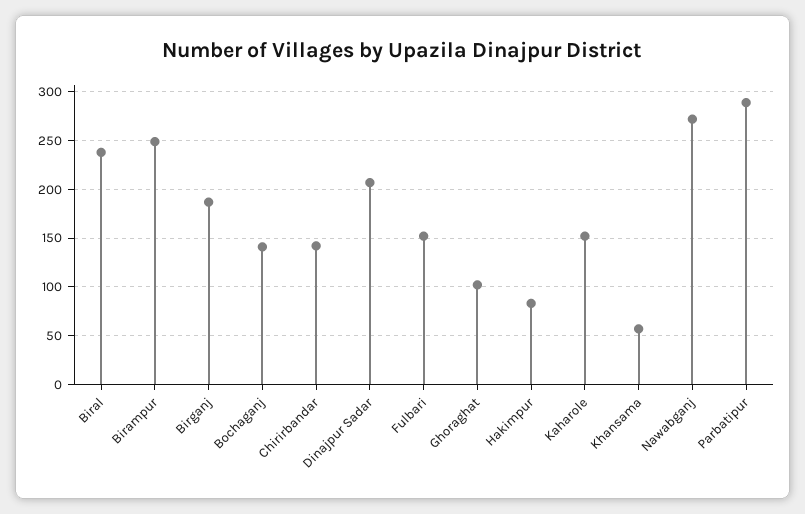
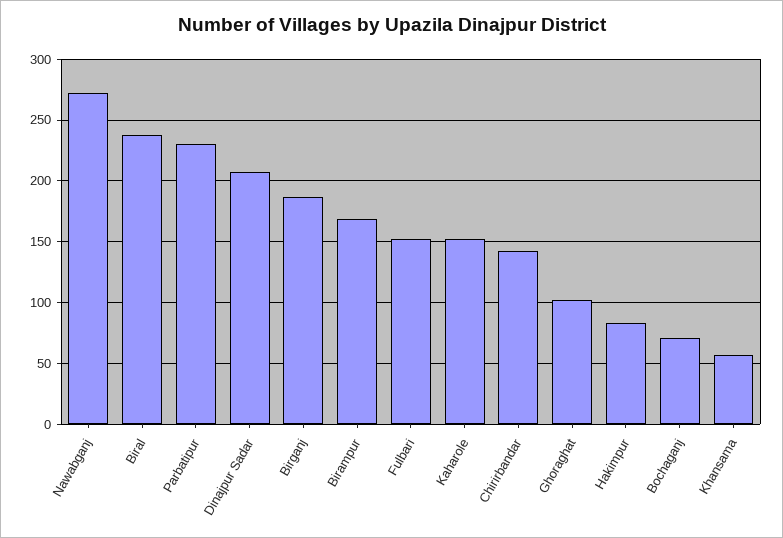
  {
    "Biral": 240,
-   "Birampur": 250,
+   "Birampur": 170,
    "Birganj": 185,
-   "Bochaganj": 140,
+   "Bochaganj": 70,
    "Chirirbandar": 140,
    "Dinajpur Sadar": 205,
    "Fulbari": 150,
    "Ghoraghat": 100,
    "Hakimpur": 85,
    "Kaharole": 150,
    "Khansama": 55,
    "Nawabganj": 270,
-   "Parbatipur": 290
+   "Parbatipur": 230
  }

